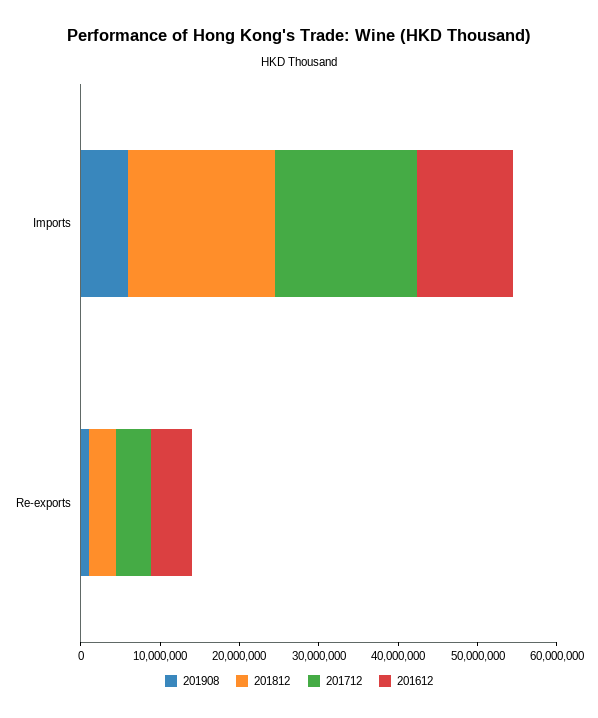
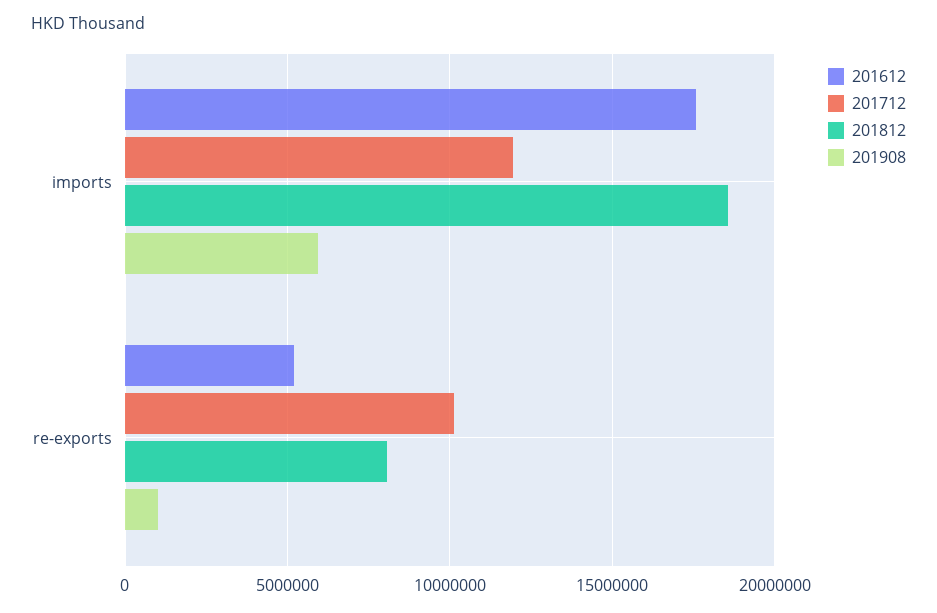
  {
    "201908": {
      "Imports": 6000000,
      "Re-exports": 1000000
    },
    "201812": {
      "Imports": 18500000,
-     "Re-exports": 4000000
+     "Re-exports": 8000000
    },
    "201712": {
-     "Imports": 18000000,
+     "Imports": 12000000,
-     "Re-exports": 4000000
+     "Re-exports": 10000000
    },
    "201612": {
-     "Imports": 12000000,
+     "Imports": 17500000,
      "Re-exports": 5000000
    }
  }

